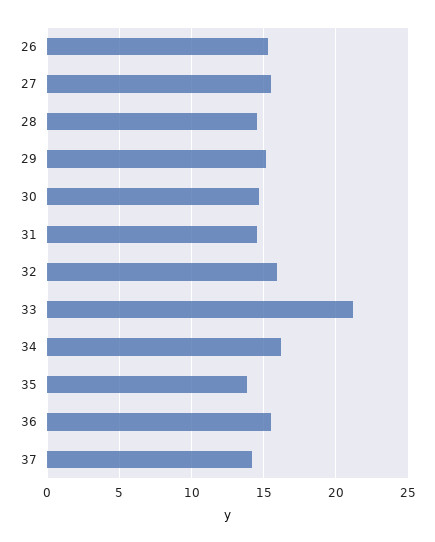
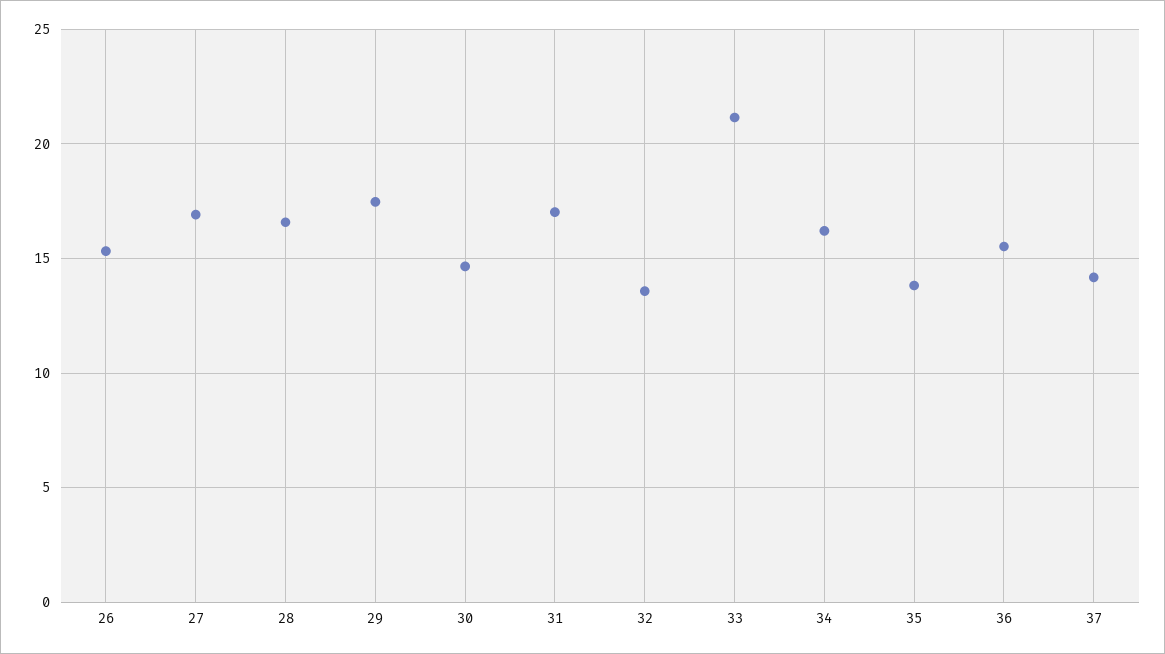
  {
    "26": 15.5,
-   "27": 15.5,
+   "27": 17,
-   "28": 14.5,
+   "28": 16.5,
-   "29": 15,
+   "29": 17.5,
    "30": 14.5,
-   "31": 14.5,
+   "31": 17,
-   "32": 16,
+   "32": 13.5,
    "33": 21,
    "34": 16,
    "35": 14,
    "36": 15.5,
    "37": 14
  }

